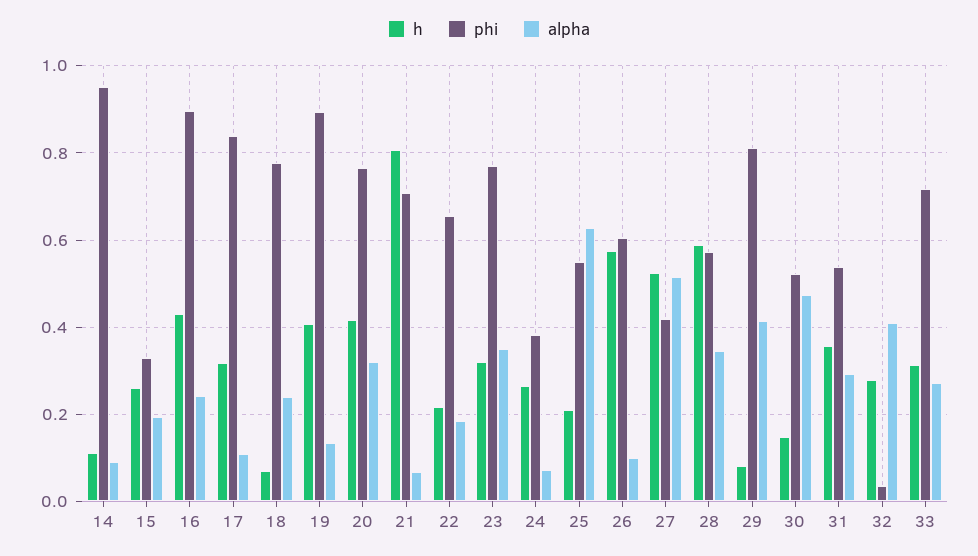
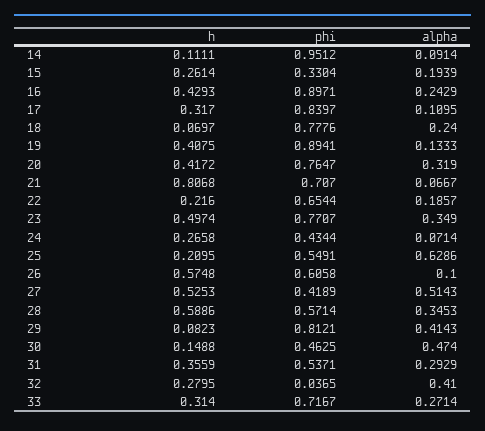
  {
    "h": {
      "14": 0.1111,
      "15": 0.2614,
      "16": 0.4293,
      "17": 0.317,
      "18": 0.0697,
      "19": 0.4075,
      "20": 0.4172,
      "21": 0.8068,
      "22": 0.216,
-     "23": 0.32,
+     "23": 0.4974,
      "24": 0.2658,
      "25": 0.2095,
      "26": 0.5748,
      "27": 0.5253,
      "28": 0.5886,
      "29": 0.0823,
      "30": 0.1488,
      "31": 0.3559,
      "32": 0.2795,
      "33": 0.314
    },
    "phi": {
      "14": 0.9512,
      "15": 0.3304,
      "16": 0.8971,
      "17": 0.8397,
      "18": 0.7776,
      "19": 0.8941,
      "20": 0.7647,
      "21": 0.707,
      "22": 0.6544,
      "23": 0.7707,
-     "24": 0.38,
+     "24": 0.4344,
      "25": 0.5491,
      "26": 0.6058,
      "27": 0.4189,
      "28": 0.5714,
      "29": 0.8121,
-     "30": 0.52,
+     "30": 0.4625,
      "31": 0.5371,
      "32": 0.0365,
      "33": 0.7167
    },
    "alpha": {
      "14": 0.0914,
      "15": 0.1939,
      "16": 0.2429,
      "17": 0.1095,
      "18": 0.24,
      "19": 0.1333,
      "20": 0.319,
      "21": 0.0667,
      "22": 0.1857,
      "23": 0.349,
      "24": 0.0714,
      "25": 0.6286,
      "26": 0.1,
      "27": 0.5143,
      "28": 0.3453,
      "29": 0.4143,
      "30": 0.474,
      "31": 0.2929,
      "32": 0.41,
      "33": 0.2714
    }
  }

